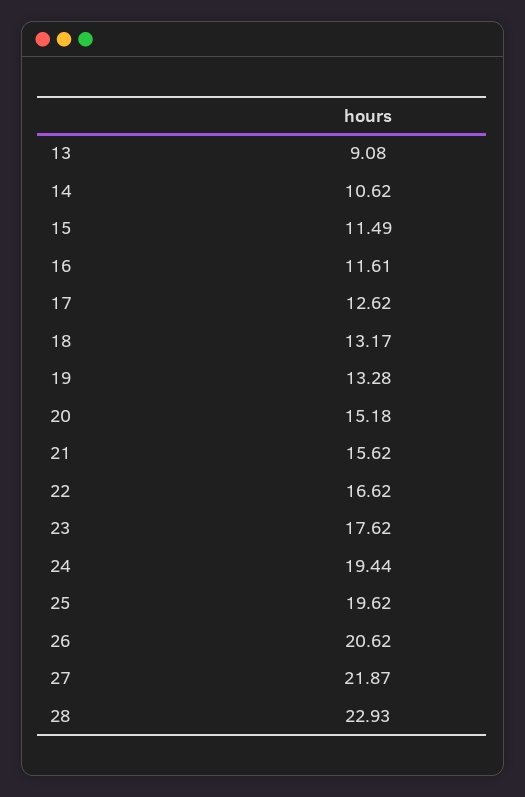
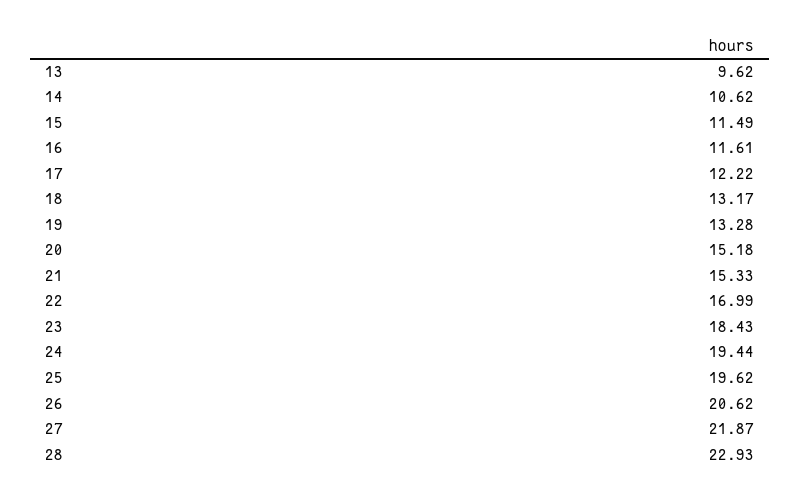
  {
-   "13": 9.08,
+   "13": 9.62,
    "14": 10.62,
    "15": 11.49,
    "16": 11.61,
-   "17": 12.62,
+   "17": 12.22,
    "18": 13.17,
    "19": 13.28,
    "20": 15.18,
-   "21": 15.62,
+   "21": 15.33,
-   "22": 16.62,
+   "22": 16.99,
-   "23": 17.62,
+   "23": 18.43,
    "24": 19.44,
    "25": 19.62,
    "26": 20.62,
    "27": 21.87,
    "28": 22.93
  }

